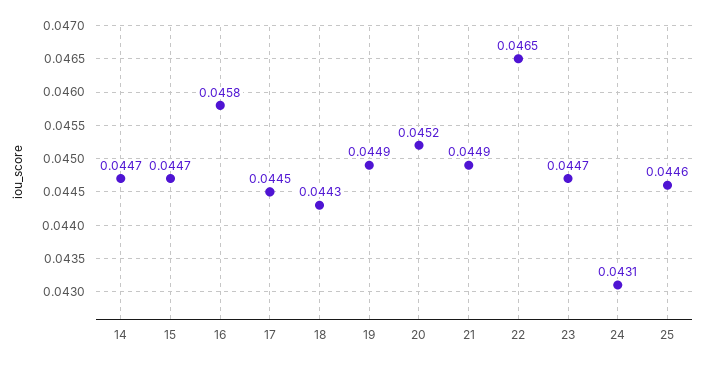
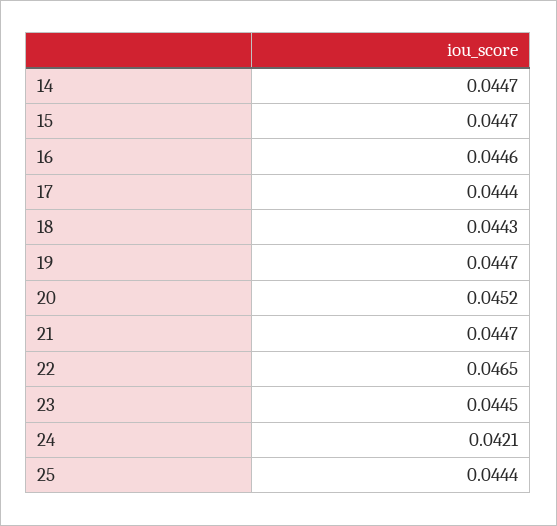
  {
    "14": 0.0447,
    "15": 0.0447,
-   "16": 0.0458,
+   "16": 0.0446,
-   "17": 0.0445,
+   "17": 0.0444,
    "18": 0.0443,
-   "19": 0.0449,
+   "19": 0.0447,
    "20": 0.0452,
-   "21": 0.0449,
+   "21": 0.0447,
    "22": 0.0465,
-   "23": 0.0447,
+   "23": 0.0445,
-   "24": 0.0431,
+   "24": 0.0421,
-   "25": 0.0446
+   "25": 0.0444
  }

